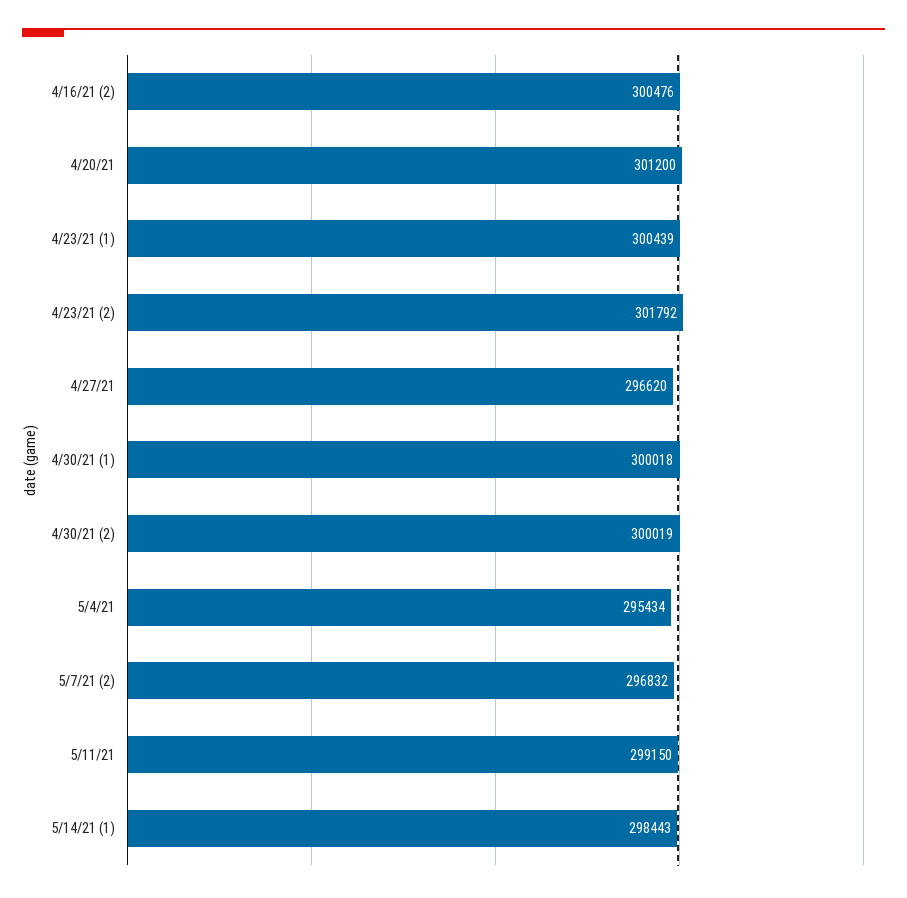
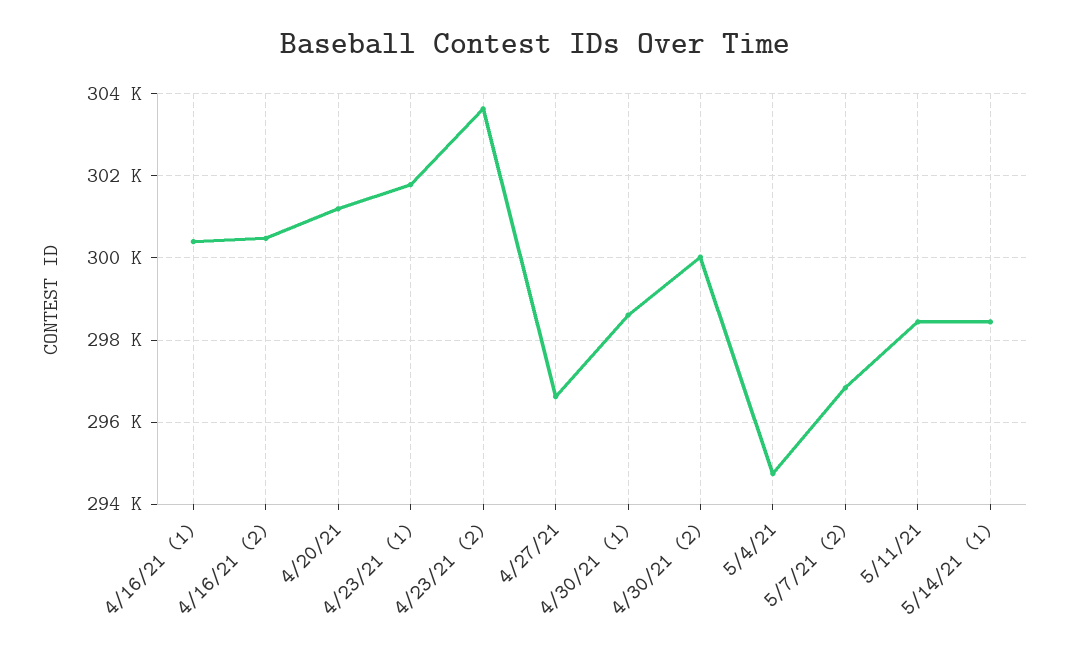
  {
    "4/16/21 (2)": 300476,
    "4/20/21": 301200,
-   "4/23/21 (1)": 300439,
+   "4/23/21 (1)": 301800,
-   "4/23/21 (2)": 301792,
+   "4/23/21 (2)": 303600,
    "4/27/21": 296620,
-   "4/30/21 (1)": 300018,
+   "4/30/21 (1)": 298600,
    "4/30/21 (2)": 300019,
-   "5/4/21": 295434,
+   "5/4/21": 294800,
    "5/7/21 (2)": 296832,
-   "5/11/21": 299150,
+   "5/11/21": 298400,
-   "5/14/21 (1)": 298443
+   "5/14/21 (1)": 298443,
+   "4/16/21 (1)": 300400
  }

